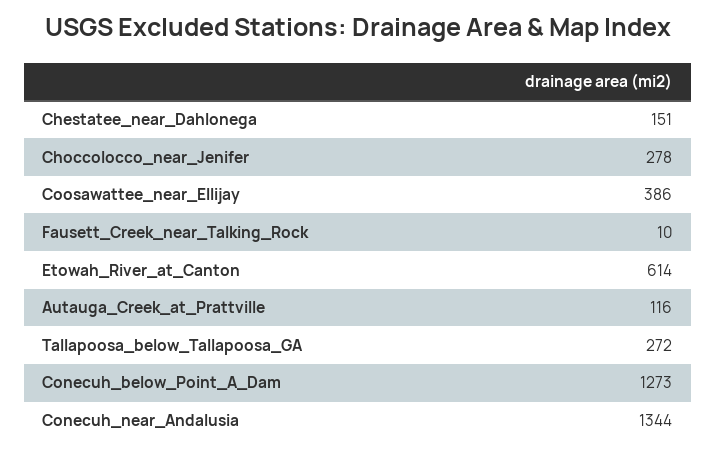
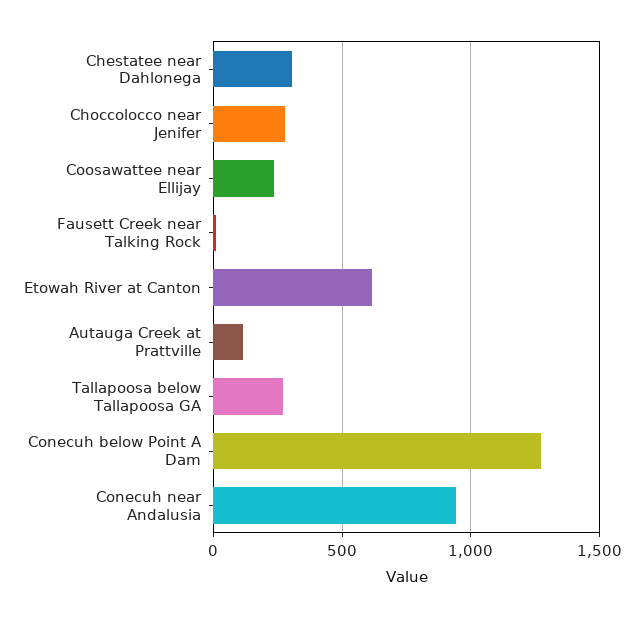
  {
-   "Chestatee_near_Dahlonega": 151,
+   "Chestatee_near_Dahlonega": 300,
    "Choccolocco_near_Jenifer": 278,
-   "Coosawattee_near_Ellijay": 386,
+   "Coosawattee_near_Ellijay": 250,
    "Fausett_Creek_near_Talking_Rock": 10,
    "Etowah_River_at_Canton": 614,
    "Autauga_Creek_at_Prattville": 116,
    "Tallapoosa_below_Tallapoosa_GA": 272,
    "Conecuh_below_Point_A_Dam": 1273,
-   "Conecuh_near_Andalusia": 1344
+   "Conecuh_near_Andalusia": 950
  }

